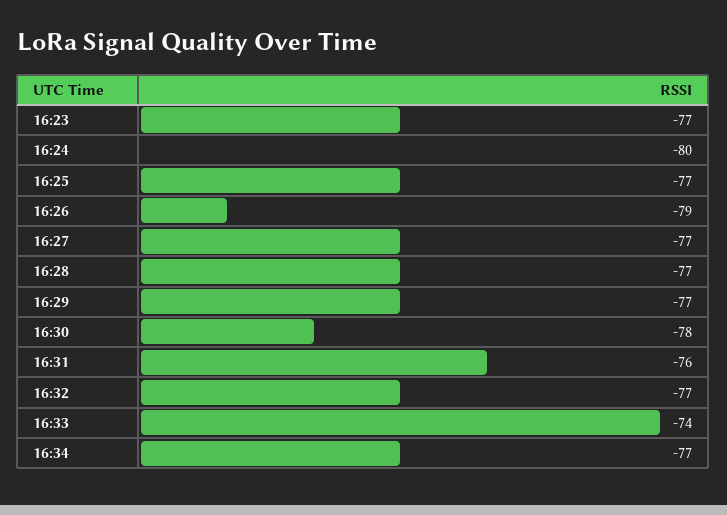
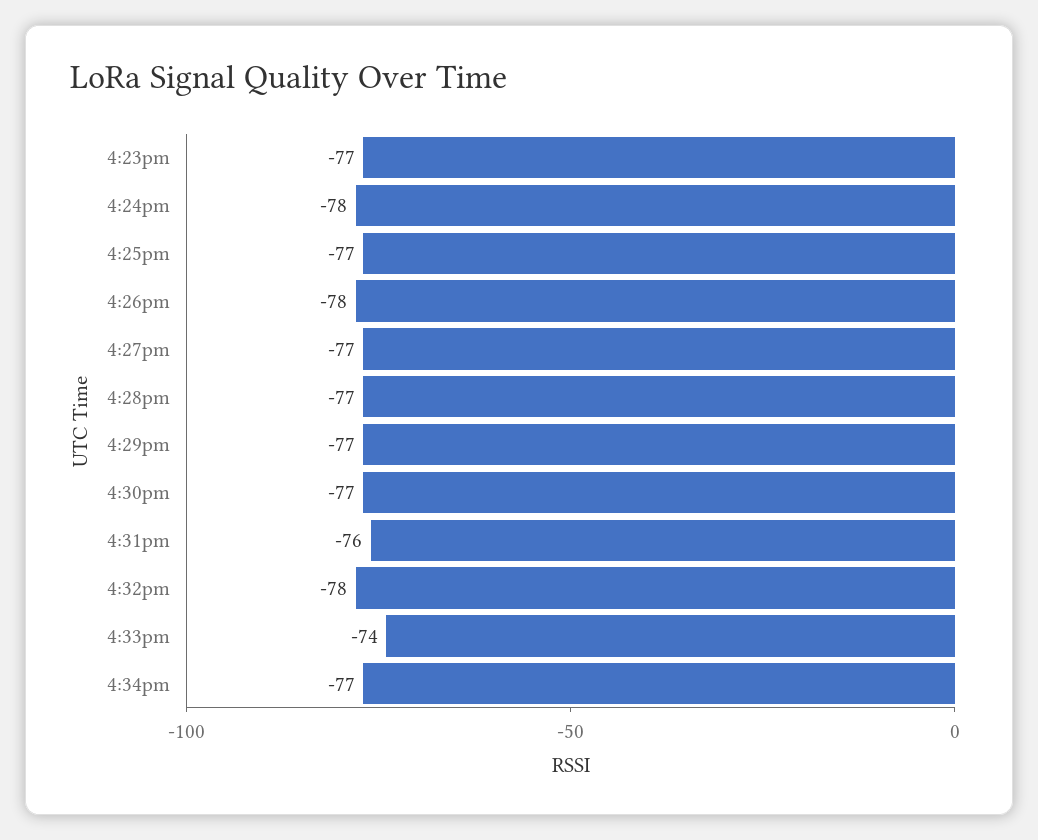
  {
    "16:23": -77,
-   "16:24": -80,
+   "16:24": -78,
    "16:25": -77,
-   "16:26": -79,
+   "16:26": -78,
    "16:27": -77,
    "16:28": -77,
    "16:29": -77,
-   "16:30": -78,
+   "16:30": -77,
    "16:31": -76,
-   "16:32": -77,
+   "16:32": -78,
    "16:33": -74,
    "16:34": -77
  }

